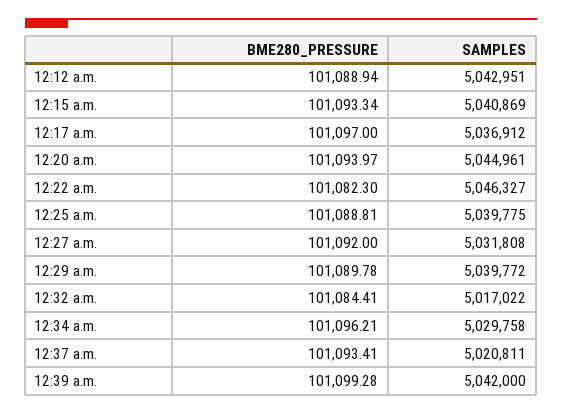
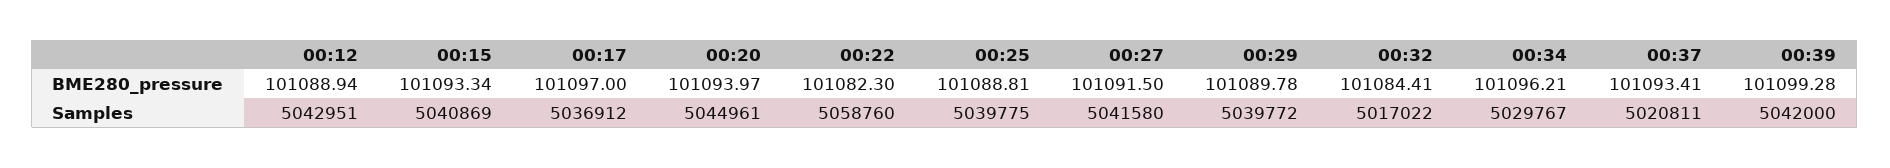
  {
    "BME280_PRESSURE": {
      "12:12 a.m.": 101088.94,
      "12:15 a.m.": 101093.34,
      "12:17 a.m.": 101097,
      "12:20 a.m.": 101093.97,
      "12:22 a.m.": 101082.3,
      "12:25 a.m.": 101088.81,
-     "12:27 a.m.": 101092,
+     "12:27 a.m.": 101091.5,
      "12:29 a.m.": 101089.78,
      "12:32 a.m.": 101084.41,
      "12:34 a.m.": 101096.21,
      "12:37 a.m.": 101093.41,
      "12:39 a.m.": 101099.28
    },
    "SAMPLES": {
      "12:12 a.m.": 5042951,
      "12:15 a.m.": 5040869,
      "12:17 a.m.": 5036912,
      "12:20 a.m.": 5044961,
-     "12:22 a.m.": 5046327,
+     "12:22 a.m.": 5058760,
      "12:25 a.m.": 5039775,
-     "12:27 a.m.": 5031808,
+     "12:27 a.m.": 5041580,
      "12:29 a.m.": 5039772,
      "12:32 a.m.": 5017022,
-     "12:34 a.m.": 5029758,
+     "12:34 a.m.": 5029767,
      "12:37 a.m.": 5020811,
      "12:39 a.m.": 5042000
    }
  }

